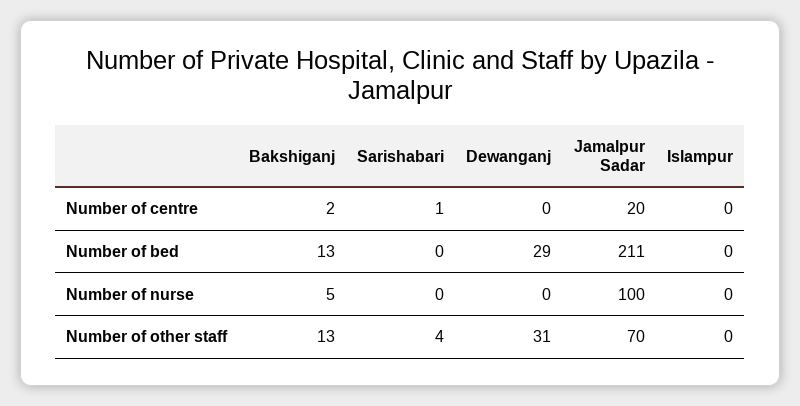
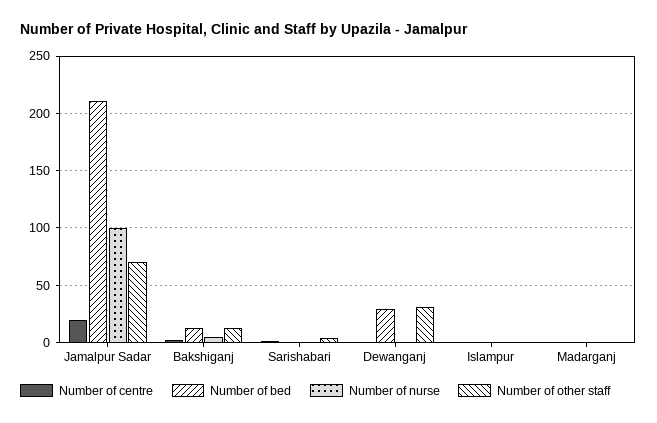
  {
    "Number of centre": {
      "Bakshiganj": 2,
      "Sarishabari": 1,
      "Dewanganj": 0,
      "Jamalpur Sadar": 20,
-     "Islampur": 0
+     "Islampur": 0,
+     "Madarganj": 0
    },
    "Number of bed": {
      "Bakshiganj": 13,
      "Sarishabari": 0,
      "Dewanganj": 29,
      "Jamalpur Sadar": 211,
-     "Islampur": 0
+     "Islampur": 0,
+     "Madarganj": 0
    },
    "Number of nurse": {
      "Bakshiganj": 5,
      "Sarishabari": 0,
      "Dewanganj": 0,
      "Jamalpur Sadar": 100,
-     "Islampur": 0
+     "Islampur": 0,
+     "Madarganj": 0
    },
    "Number of other staff": {
      "Bakshiganj": 13,
      "Sarishabari": 4,
      "Dewanganj": 31,
      "Jamalpur Sadar": 70,
-     "Islampur": 0
+     "Islampur": 0,
+     "Madarganj": 0
    }
  }

